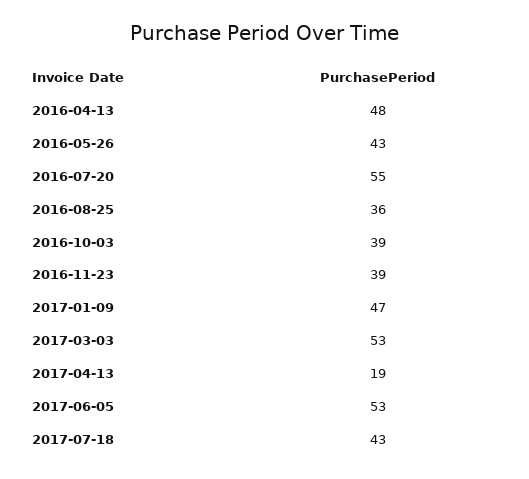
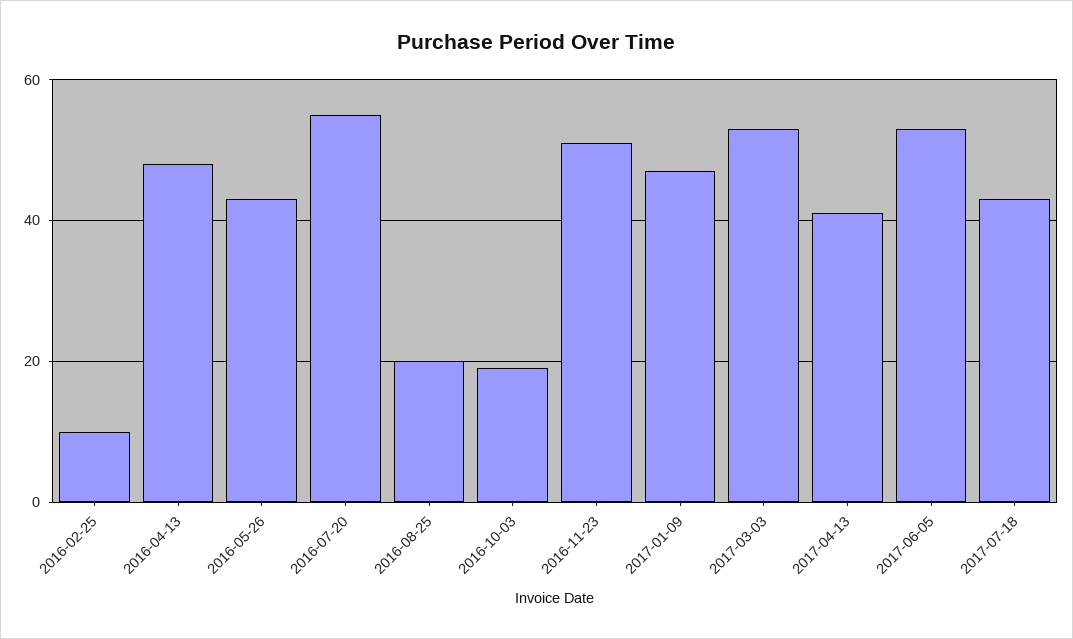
  {
    "2016-04-13": 48,
    "2016-05-26": 43,
    "2016-07-20": 55,
-   "2016-08-25": 36,
+   "2016-08-25": 20,
-   "2016-10-03": 39,
+   "2016-10-03": 20,
-   "2016-11-23": 39,
+   "2016-11-23": 50,
    "2017-01-09": 47,
    "2017-03-03": 53,
-   "2017-04-13": 19,
+   "2017-04-13": 40,
    "2017-06-05": 53,
-   "2017-07-18": 43
+   "2017-07-18": 43,
+   "2016-02-25": 10
  }

